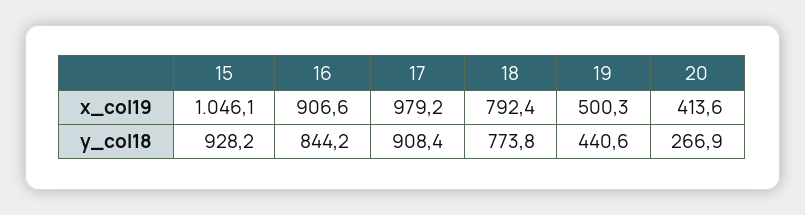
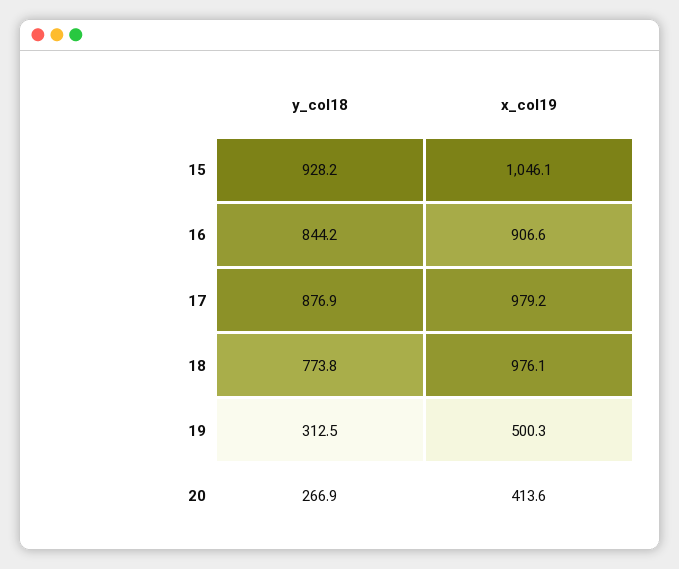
  {
    "15": {
      "x_col19": 1046.1,
      "y_col18": 928.2
    },
    "16": {
      "x_col19": 906.6,
      "y_col18": 844.2
    },
    "17": {
      "x_col19": 979.2,
-     "y_col18": 908.4
+     "y_col18": 876.9
    },
    "18": {
-     "x_col19": 792.4,
+     "x_col19": 976.1,
      "y_col18": 773.8
    },
    "19": {
      "x_col19": 500.3,
-     "y_col18": 440.6
+     "y_col18": 312.5
    },
    "20": {
      "x_col19": 413.6,
      "y_col18": 266.9
    }
  }

